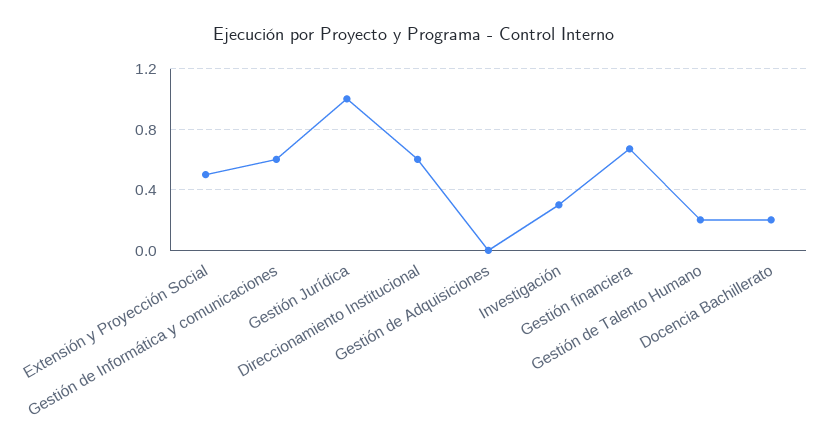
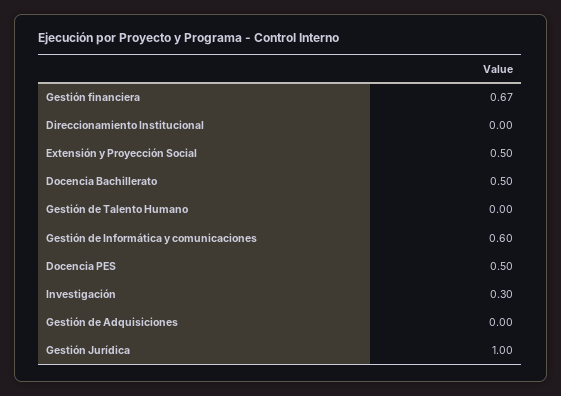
  {
    "Extensión y Proyección Social": 0.5,
    "Gestión de Informática y comunicaciones": 0.6,
    "Gestión Jurídica": 1,
-   "Direccionamiento Institucional": 0.6,
+   "Direccionamiento Institucional": 0,
    "Gestión de Adquisiciones": 0,
    "Investigación": 0.3,
    "Gestión financiera": 0.67,
-   "Gestión de Talento Humano": 0.2,
+   "Gestión de Talento Humano": 0,
-   "Docencia Bachillerato": 0.2
+   "Docencia Bachillerato": 0.5,
+   "Docencia PES": 0.5
  }

